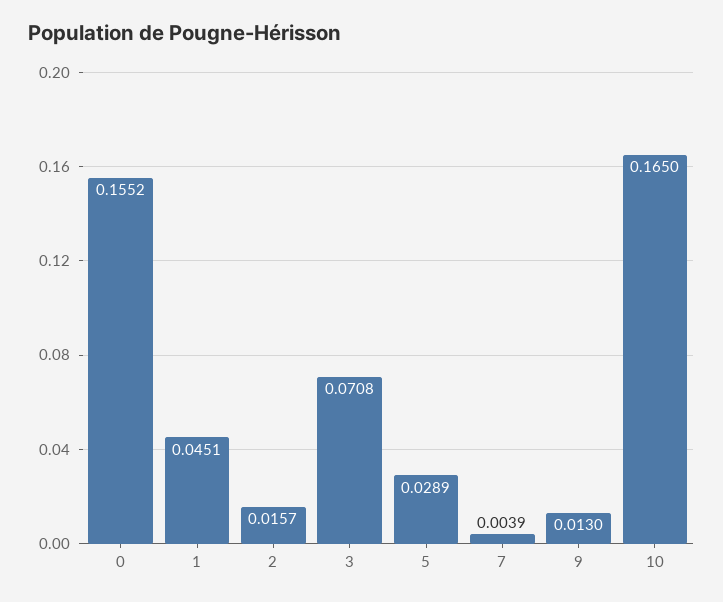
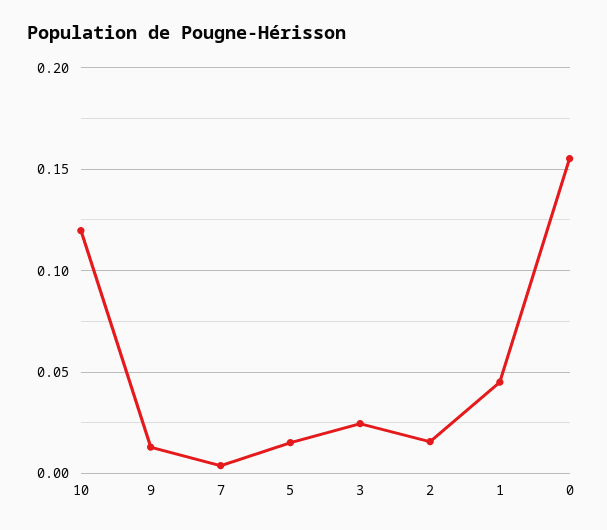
  {
    "0": 0.1552,
    "1": 0.0451,
    "2": 0.0157,
-   "3": 0.0708,
+   "3": 0.025,
-   "5": 0.0289,
+   "5": 0.015,
    "7": 0.0039,
    "9": 0.013,
-   "10": 0.165
+   "10": 0.12
  }

